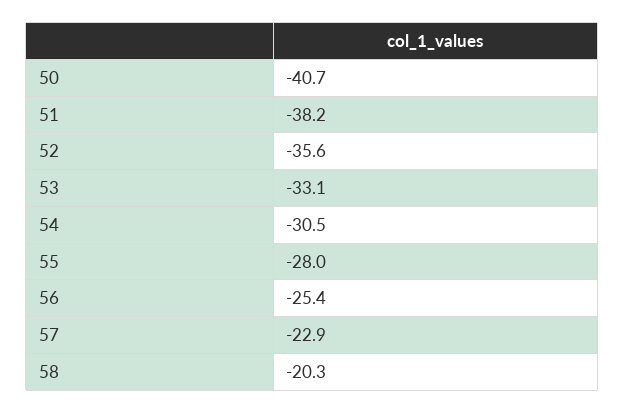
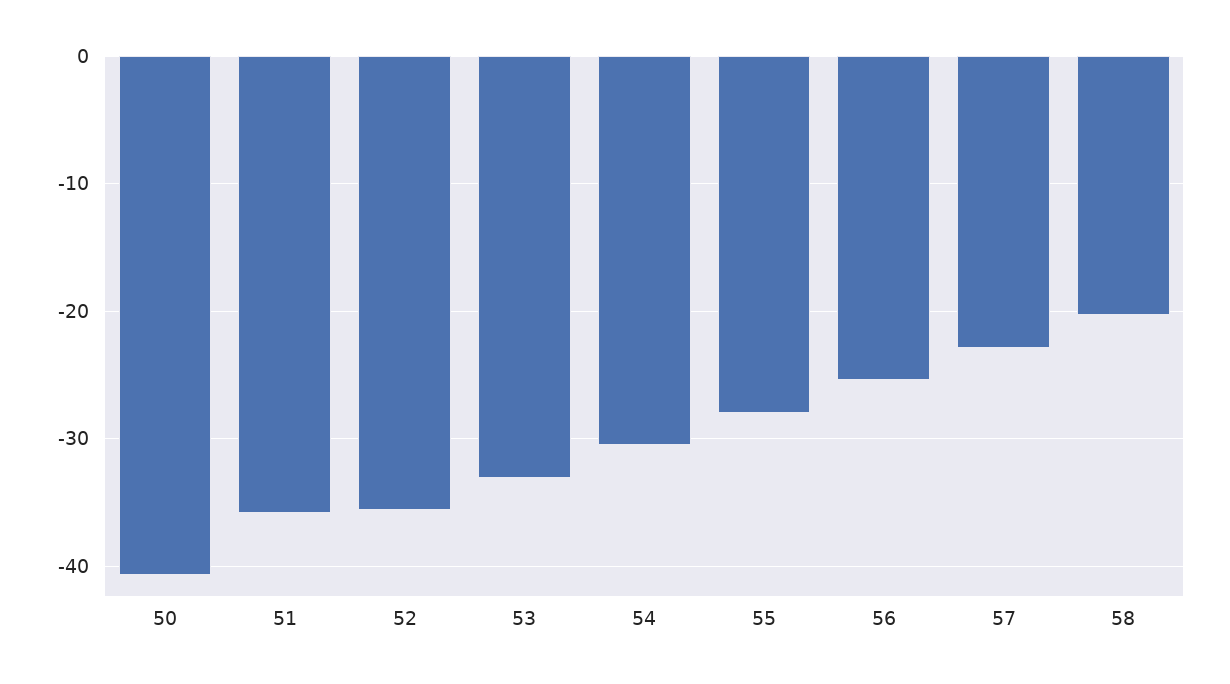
  {
    "50": -40.7,
-   "51": -38.2,
+   "51": -36,
    "52": -35.6,
    "53": -33.1,
    "54": -30.5,
    "55": -28,
    "56": -25.4,
    "57": -22.9,
    "58": -20.3
  }

